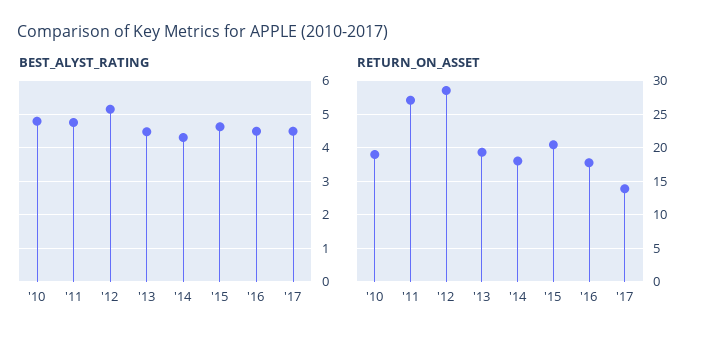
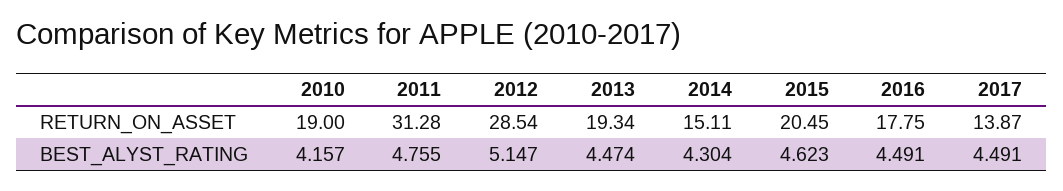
  {
    "BEST_ALYST_RATING": {
-     "'10": 4.8,
+     "'10": 4.157,
      "'11": 4.755,
      "'12": 5.147,
      "'13": 4.474,
      "'14": 4.304,
      "'15": 4.623,
      "'16": 4.491,
      "'17": 4.491
    },
    "RETURN_ON_ASSET": {
      "'10": 19,
-     "'11": 27,
+     "'11": 31.28,
      "'12": 28.54,
      "'13": 19.34,
-     "'14": 18,
+     "'14": 15.11,
      "'15": 20.45,
      "'16": 17.75,
      "'17": 13.87
    }
  }

